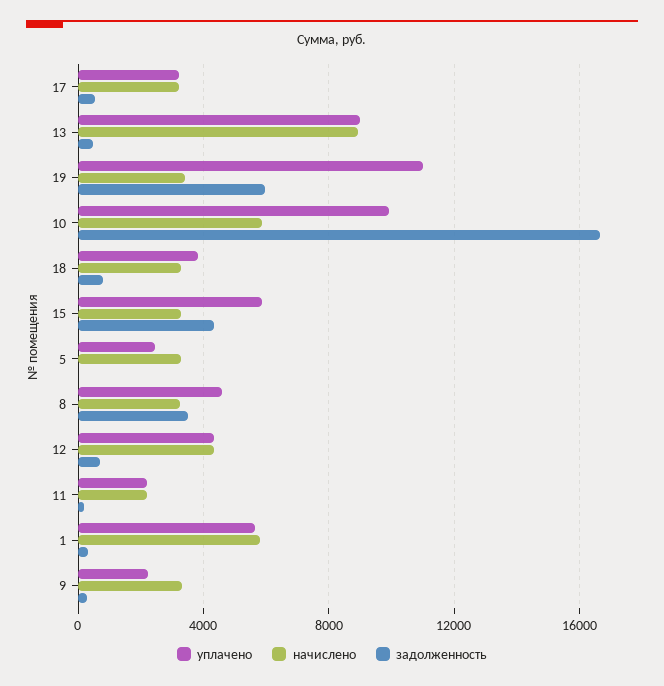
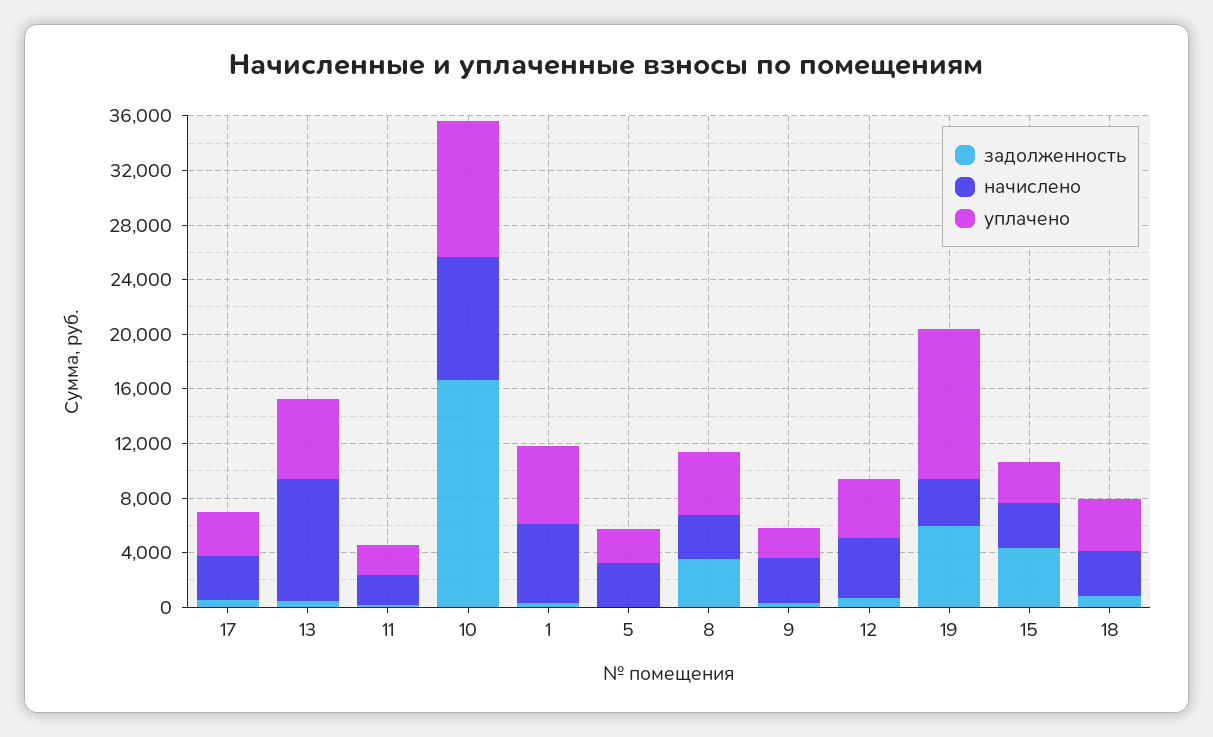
  {
    "уплачено": {
      "17": 3000,
-     "13": 9000,
+     "13": 6000,
      "19": 11000,
      "10": 10000,
      "18": 4000,
-     "15": 6000,
+     "15": 3000,
      "5": 2500,
      "8": 4500,
      "12": 4500,
      "11": 2000,
      "1": 5500,
      "9": 2000
    },
    "начислено": {
      "17": 3000,
      "13": 9000,
      "19": 3500,
-     "10": 6000,
+     "10": 9000,
      "18": 3500,
      "15": 3500,
      "5": 3500,
      "8": 3500,
      "12": 4500,
      "11": 2000,
      "1": 6000,
      "9": 3500
    },
    "задолженность": {
      "17": 500,
      "13": 500,
      "19": 6000,
      "10": 16500,
      "18": 1000,
      "15": 4500,
      "5": 0,
      "8": 3500,
      "12": 500,
      "11": 0,
      "1": 500,
      "9": 500
    }
  }

